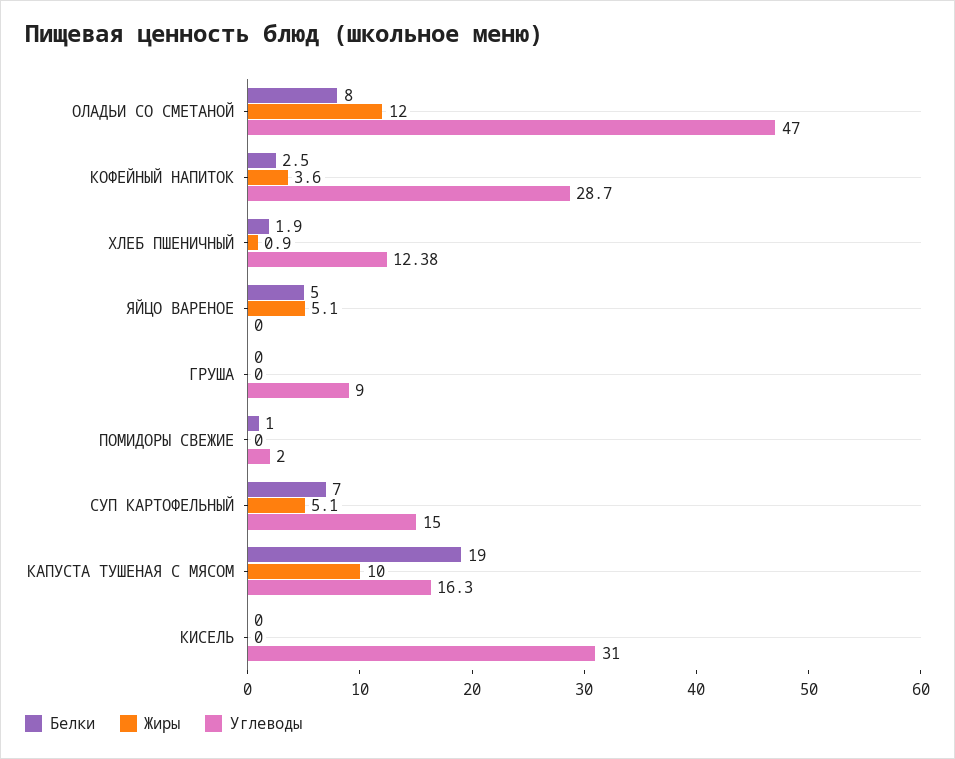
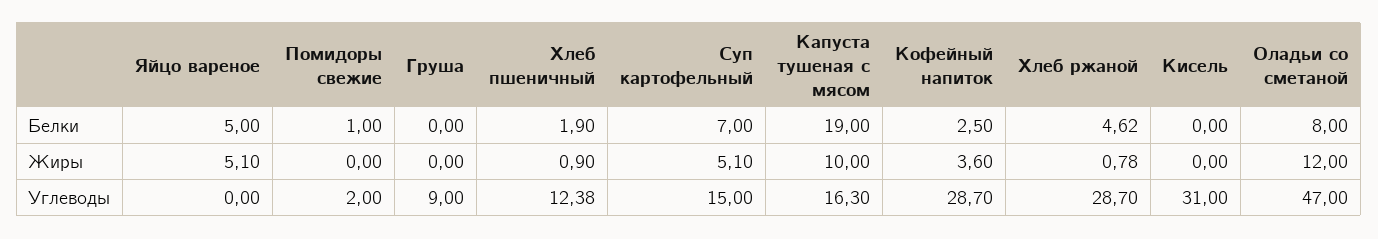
  {
    "Белки": {
      "ОЛАДЬИ СО СМЕТАНОЙ": 8,
      "КОФЕЙНЫЙ НАПИТОК": 2.5,
      "ХЛЕБ ПШЕНИЧНЫЙ": 1.9,
      "ЯЙЦО ВАРЕНОЕ": 5,
      "ГРУША": 0,
      "ПОМИДОРЫ СВЕЖИЕ": 1,
      "СУП КАРТОФЕЛЬНЫЙ": 7,
      "КАПУСТА ТУШЕНАЯ С МЯСОМ": 19,
-     "КИСЕЛЬ": 0
+     "КИСЕЛЬ": 0,
+     "Хлеб ржаной": 4.62
    },
    "Жиры": {
      "ОЛАДЬИ СО СМЕТАНОЙ": 12,
      "КОФЕЙНЫЙ НАПИТОК": 3.6,
      "ХЛЕБ ПШЕНИЧНЫЙ": 0.9,
      "ЯЙЦО ВАРЕНОЕ": 5.1,
      "ГРУША": 0,
      "ПОМИДОРЫ СВЕЖИЕ": 0,
      "СУП КАРТОФЕЛЬНЫЙ": 5.1,
      "КАПУСТА ТУШЕНАЯ С МЯСОМ": 10,
-     "КИСЕЛЬ": 0
+     "КИСЕЛЬ": 0,
+     "Хлеб ржаной": 0.78
    },
    "Углеводы": {
      "ОЛАДЬИ СО СМЕТАНОЙ": 47,
      "КОФЕЙНЫЙ НАПИТОК": 28.7,
      "ХЛЕБ ПШЕНИЧНЫЙ": 12.38,
      "ЯЙЦО ВАРЕНОЕ": 0,
      "ГРУША": 9,
      "ПОМИДОРЫ СВЕЖИЕ": 2,
      "СУП КАРТОФЕЛЬНЫЙ": 15,
      "КАПУСТА ТУШЕНАЯ С МЯСОМ": 16.3,
-     "КИСЕЛЬ": 31
+     "КИСЕЛЬ": 31,
+     "Хлеб ржаной": 28.7
    }
  }

